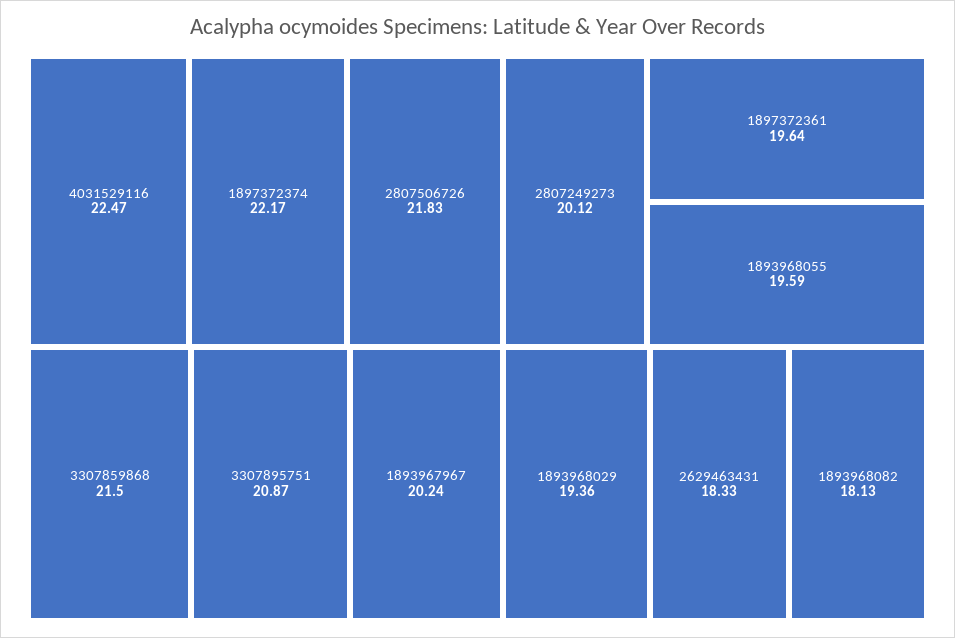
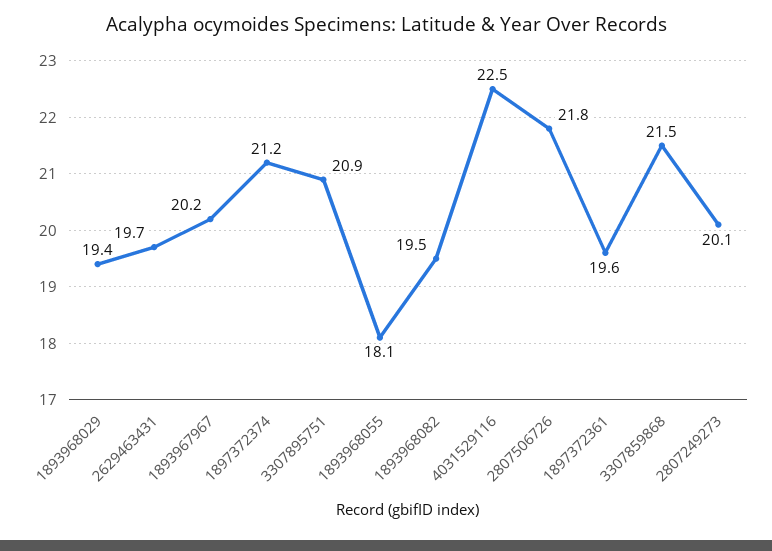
  {
    "4031529116": 22.47,
-   "1897372374": 22.17,
+   "1897372374": 21.2,
    "2807506726": 21.83,
    "3307859868": 21.5,
    "3307895751": 20.87,
    "1893967967": 20.24,
    "2807249273": 20.12,
    "1897372361": 19.64,
-   "1893968055": 19.59,
+   "1893968055": 18.1,
    "1893968029": 19.36,
-   "2629463431": 18.33,
+   "2629463431": 19.7,
-   "1893968082": 18.13
+   "1893968082": 19.5
  }

